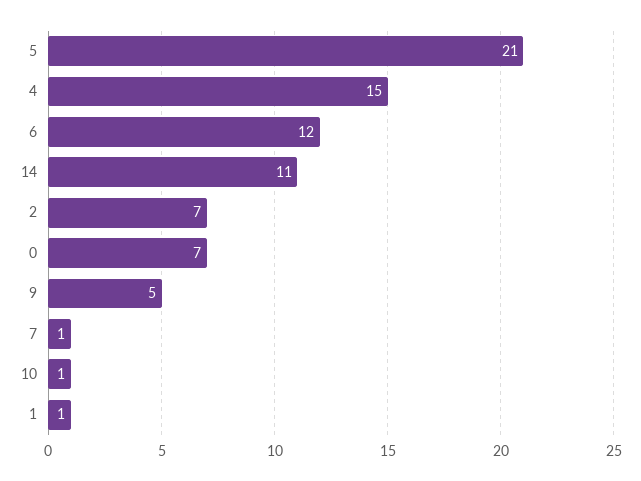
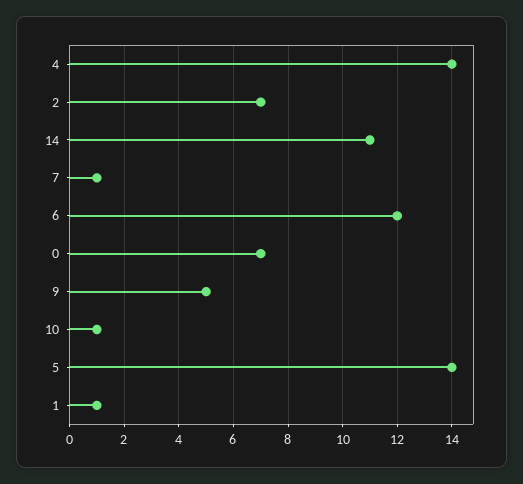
  {
-   "5": 21,
+   "5": 14,
-   "4": 15,
+   "4": 14,
    "6": 12,
    "14": 11,
    "2": 7,
    "0": 7,
    "9": 5,
    "7": 1,
    "10": 1,
    "1": 1
  }

